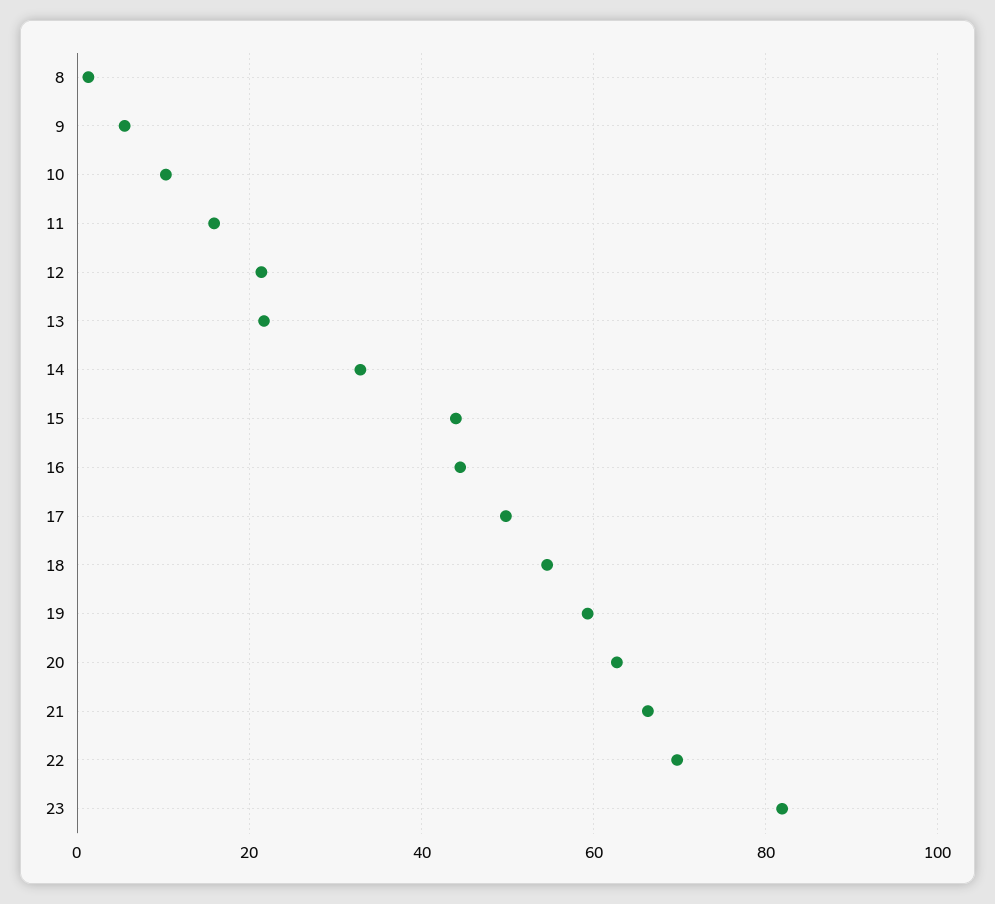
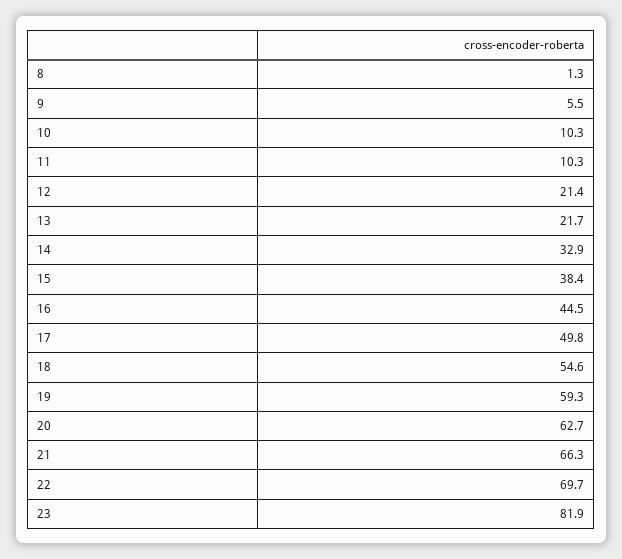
  {
    "8": 1.3,
    "9": 5.5,
    "10": 10.3,
-   "11": 16,
+   "11": 10.3,
    "12": 21.4,
    "13": 21.7,
    "14": 32.9,
-   "15": 44,
+   "15": 38.4,
    "16": 44.5,
    "17": 49.8,
    "18": 54.6,
    "19": 59.3,
    "20": 62.7,
    "21": 66.3,
    "22": 69.7,
    "23": 81.9
  }

